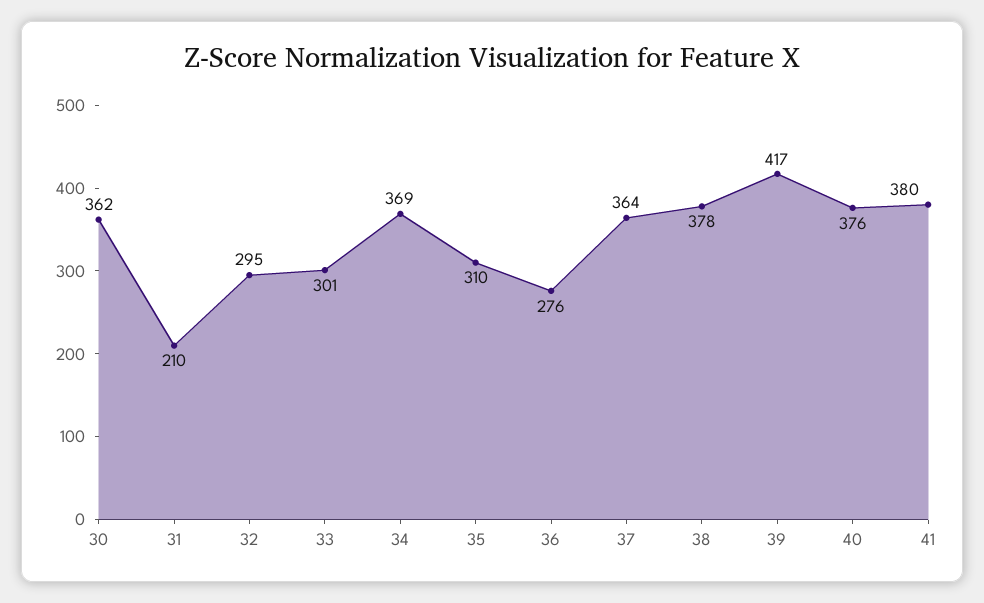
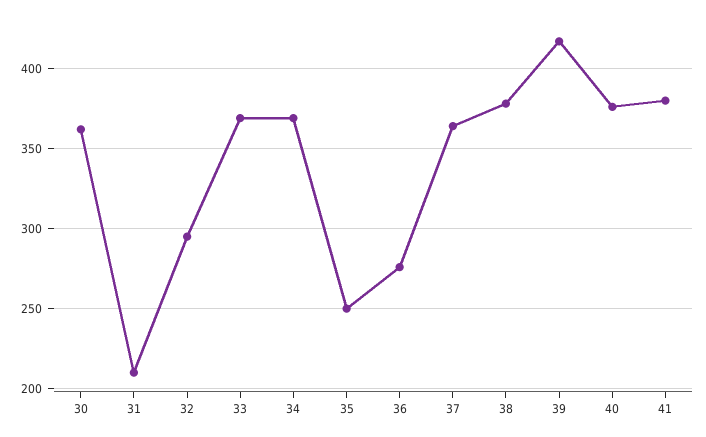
  {
    "30": 362,
    "31": 210,
    "32": 295,
-   "33": 301,
+   "33": 370,
    "34": 369,
-   "35": 310,
+   "35": 250,
    "36": 276,
    "37": 364,
    "38": 378,
    "39": 417,
    "40": 376,
    "41": 380
  }

